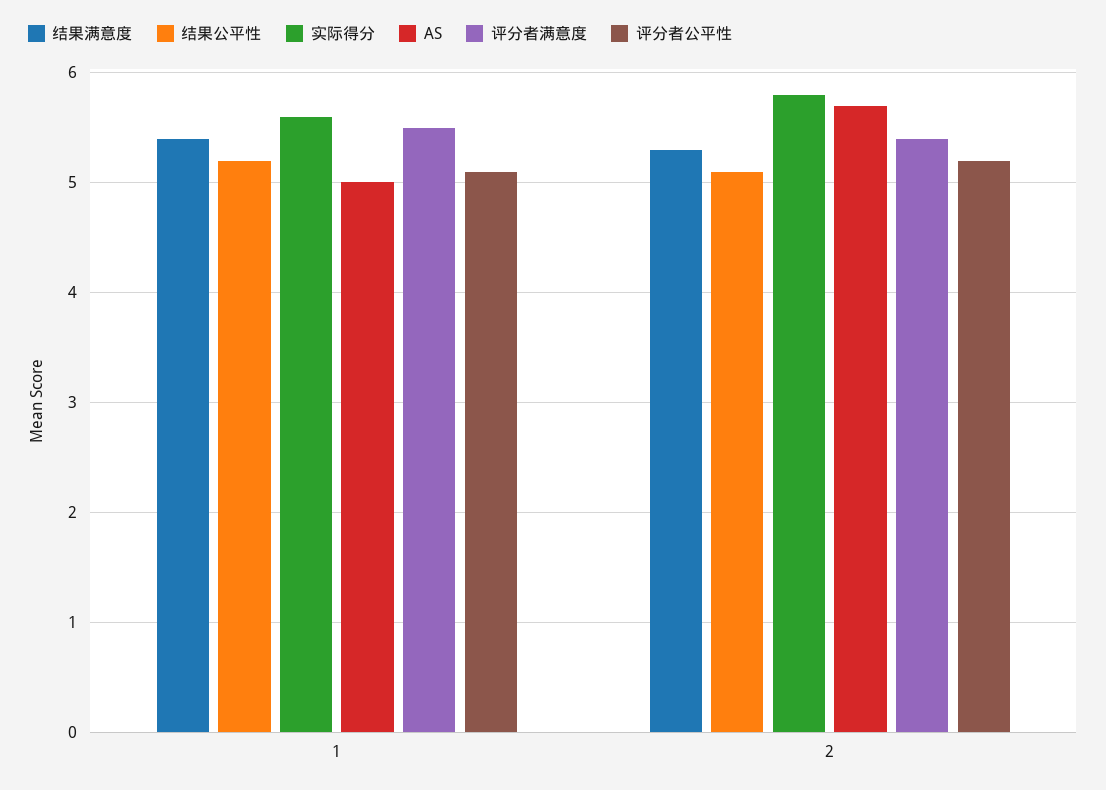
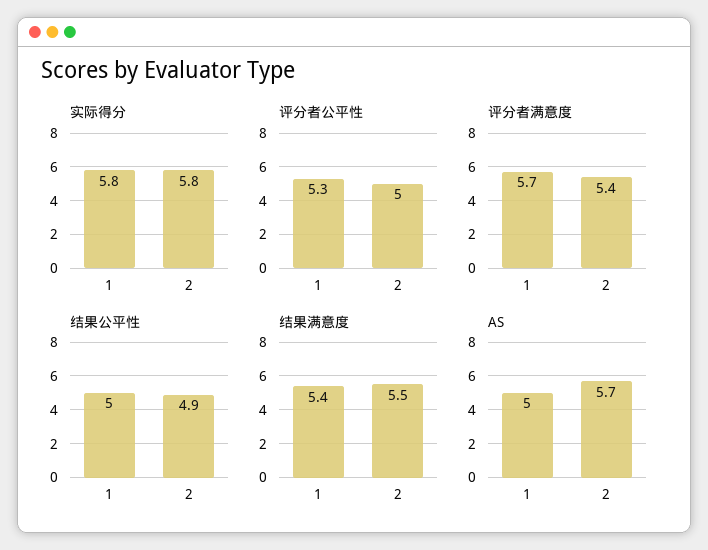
  {
    "结果满意度": {
      "1": 5.4,
-     "2": 5.3
+     "2": 5.5
    },
    "结果公平性": {
-     "1": 5.2,
+     "1": 5,
-     "2": 5.1
+     "2": 4.9
    },
    "实际得分": {
-     "1": 5.6,
+     "1": 5.8,
      "2": 5.8
    },
    "AS": {
      "1": 5,
      "2": 5.7
    },
    "评分者满意度": {
-     "1": 5.5,
+     "1": 5.7,
      "2": 5.4
    },
    "评分者公平性": {
-     "1": 5.1,
+     "1": 5.3,
-     "2": 5.2
+     "2": 5
    }
  }

